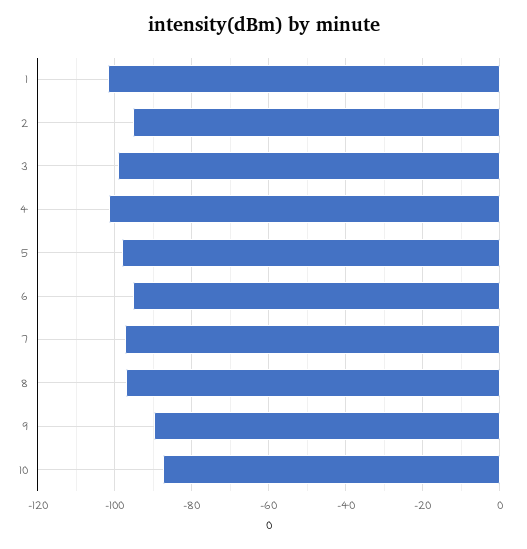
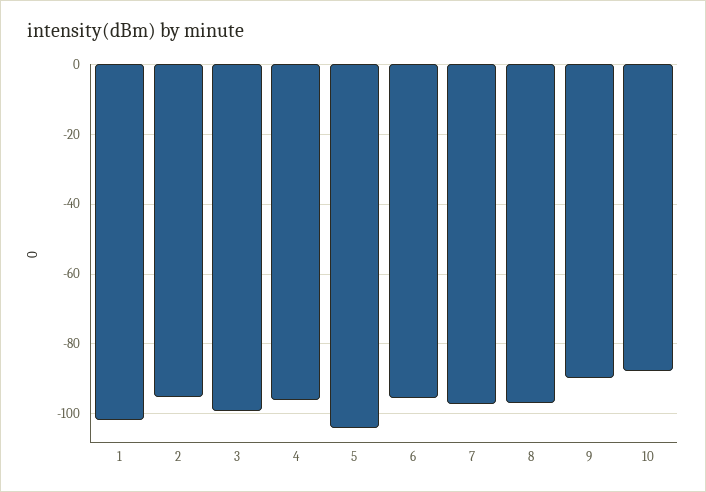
  {
    "1": -102,
    "2": -96,
    "3": -100,
-   "4": -102,
+   "4": -96,
-   "5": -98,
+   "5": -104,
    "6": -96,
    "7": -98,
    "8": -98,
    "9": -90,
    "10": -88
  }

